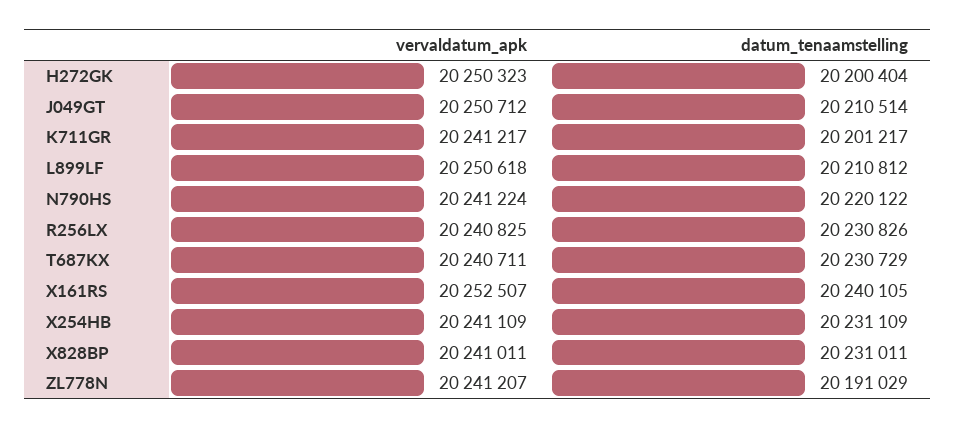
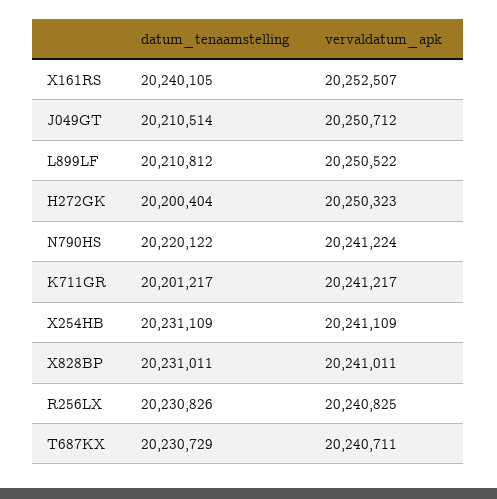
  {
    "vervaldatum_apk": {
      "H272GK": 20250323,
      "J049GT": 20250712,
      "K711GR": 20241217,
-     "L899LF": 20250618,
+     "L899LF": 20250522,
      "N790HS": 20241224,
      "R256LX": 20240825,
      "T687KX": 20240711,
      "X161RS": 20252507,
      "X254HB": 20241109,
-     "X828BP": 20241011,
+     "X828BP": 20241011
-     "ZL778N": 20241207
    },
    "datum_tenaamstelling": {
      "H272GK": 20200404,
      "J049GT": 20210514,
      "K711GR": 20201217,
      "L899LF": 20210812,
      "N790HS": 20220122,
      "R256LX": 20230826,
      "T687KX": 20230729,
      "X161RS": 20240105,
      "X254HB": 20231109,
-     "X828BP": 20231011,
+     "X828BP": 20231011
-     "ZL778N": 20191029
    }
  }

